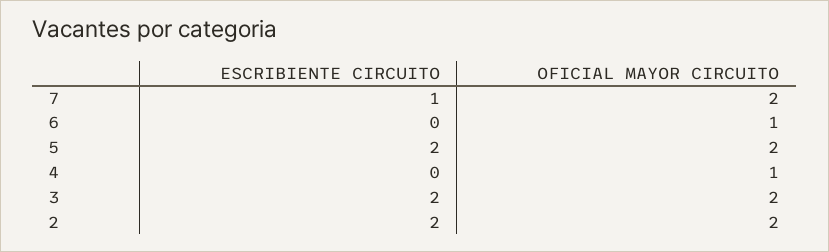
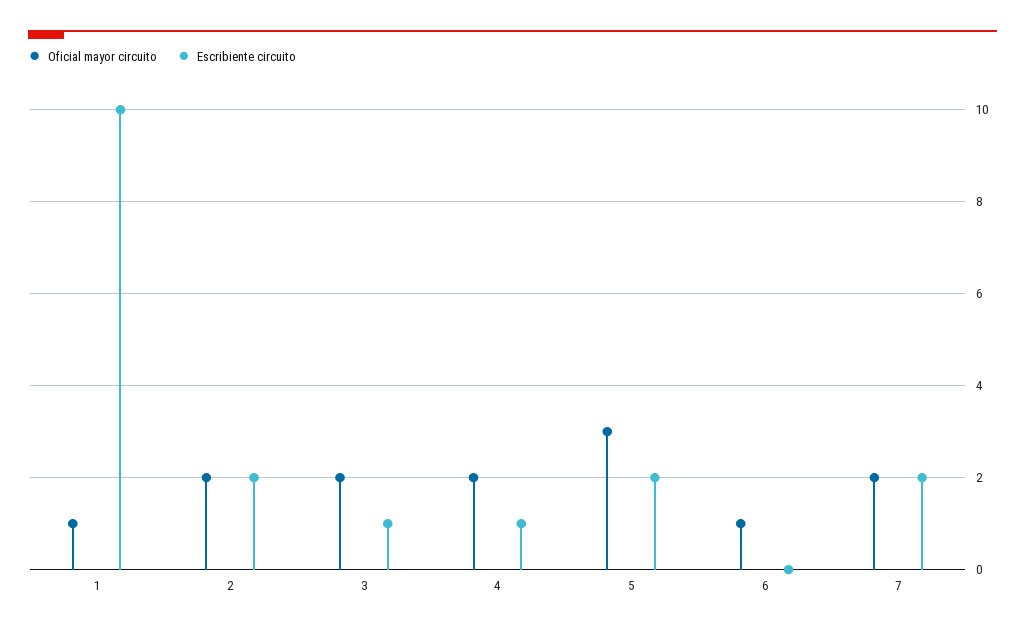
  {
    "ESCRIBIENTE CIRCUITO": {
-     "7": 1,
+     "7": 2,
      "6": 0,
      "5": 2,
-     "4": 0,
+     "4": 1,
-     "3": 2,
+     "3": 1,
-     "2": 2
+     "2": 2,
+     "1": 10
    },
    "OFICIAL MAYOR CIRCUITO": {
      "7": 2,
      "6": 1,
-     "5": 2,
+     "5": 3,
-     "4": 1,
+     "4": 2,
      "3": 2,
-     "2": 2
+     "2": 2,
+     "1": 1
    }
  }

